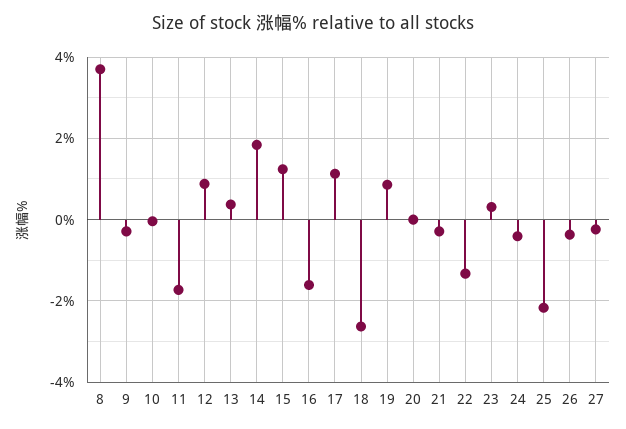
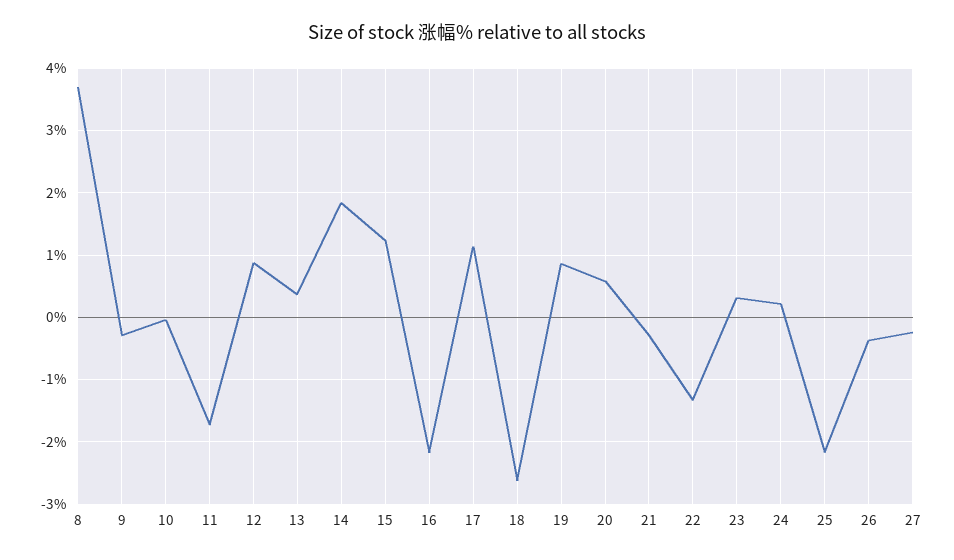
  {
    "8": 3.7,
    "9": -0.3,
    "10": 0,
    "11": -1.7,
    "12": 0.9,
    "13": 0.4,
    "14": 1.8,
    "15": 1.2,
-   "16": -1.6,
+   "16": -2.2,
    "17": 1.1,
    "18": -2.6,
    "19": 0.9,
-   "20": 0,
+   "20": 0.6,
    "21": -0.3,
    "22": -1.3,
    "23": 0.3,
-   "24": -0.4,
+   "24": 0.2,
    "25": -2.2,
    "26": -0.4,
    "27": -0.2
  }

